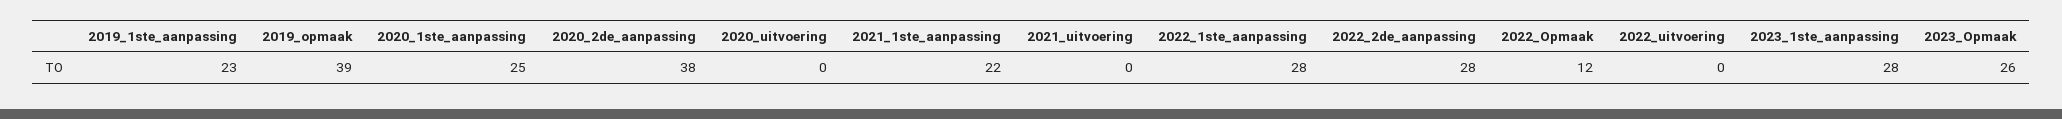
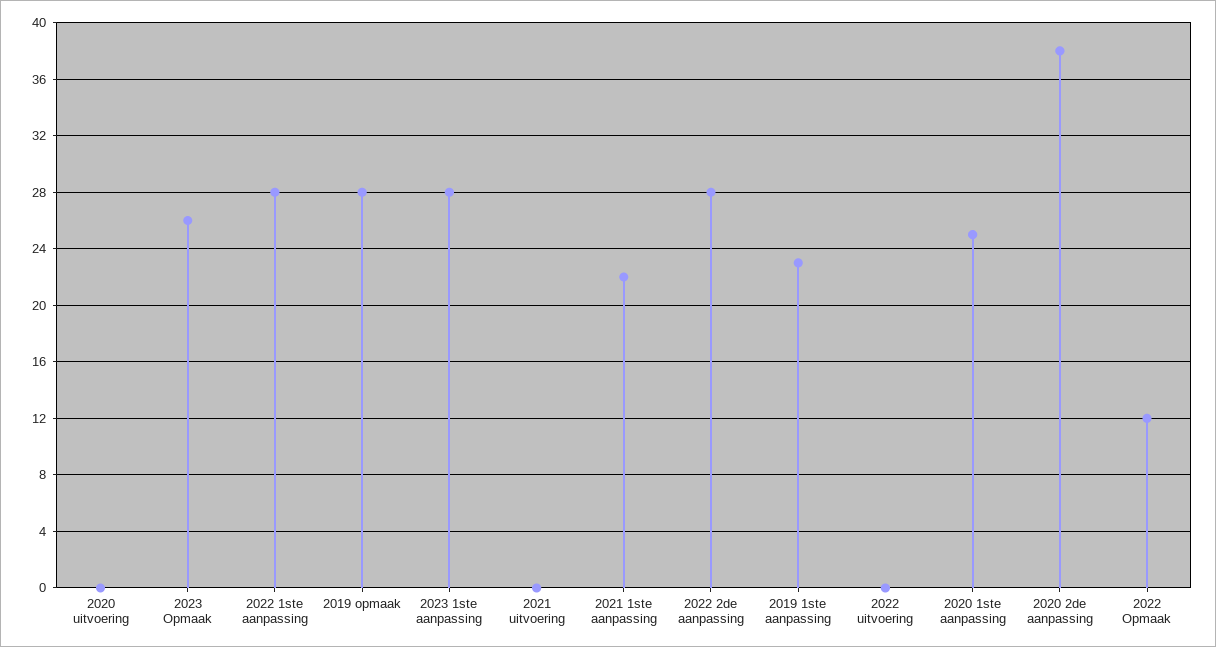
  {
    "2019_1ste_aanpassing": 23,
-   "2019_opmaak": 39,
+   "2019_opmaak": 28,
    "2020_1ste_aanpassing": 25,
    "2020_2de_aanpassing": 38,
    "2020_uitvoering": 0,
    "2021_1ste_aanpassing": 22,
    "2021_uitvoering": 0,
    "2022_1ste_aanpassing": 28,
    "2022_2de_aanpassing": 28,
    "2022_Opmaak": 12,
    "2022_uitvoering": 0,
    "2023_1ste_aanpassing": 28,
    "2023_Opmaak": 26
  }

